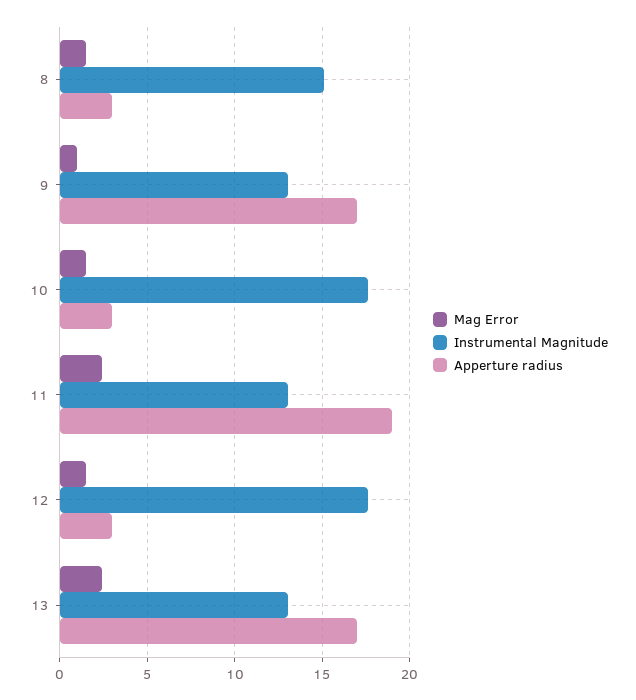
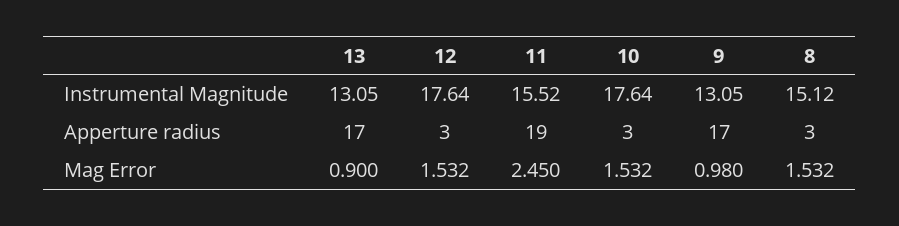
  {
    "Mag Error": {
      "8": 1.532,
      "9": 0.98,
      "10": 1.532,
      "11": 2.45,
      "12": 1.532,
-     "13": 2.5
+     "13": 0.9
    },
    "Instrumental Magnitude": {
      "8": 15.12,
      "9": 13.05,
      "10": 17.64,
-     "11": 13,
+     "11": 15.52,
      "12": 17.64,
      "13": 13.05
    },
    "Apperture radius": {
      "8": 3,
      "9": 17,
      "10": 3,
      "11": 19,
      "12": 3,
      "13": 17
    }
  }

